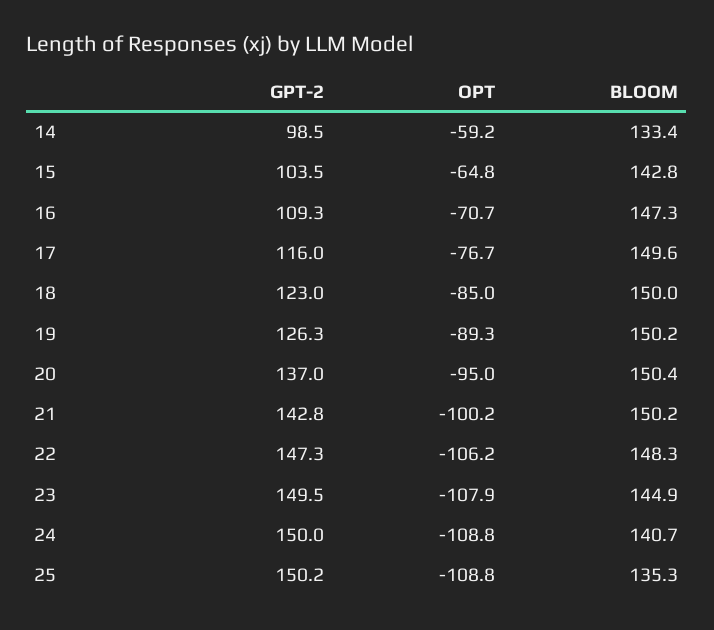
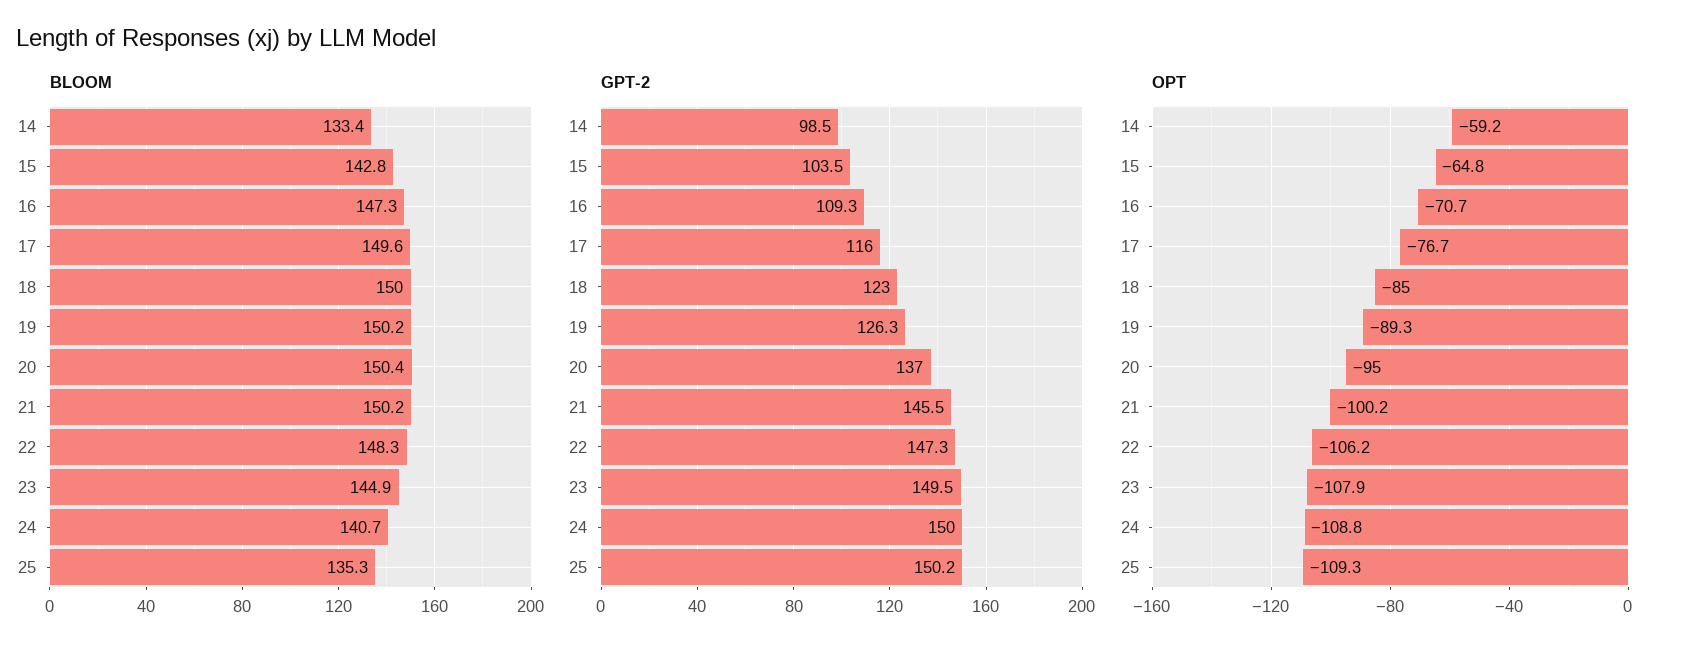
  {
    "GPT-2": {
      "14": 98.5,
      "15": 103.5,
      "16": 109.3,
      "17": 116,
      "18": 123,
      "19": 126.3,
      "20": 137,
-     "21": 142.8,
+     "21": 145.5,
      "22": 147.3,
      "23": 149.5,
      "24": 150,
      "25": 150.2
    },
    "OPT": {
      "14": -59.2,
      "15": -64.8,
      "16": -70.7,
      "17": -76.7,
      "18": -85,
      "19": -89.3,
      "20": -95,
      "21": -100.2,
      "22": -106.2,
      "23": -107.9,
      "24": -108.8,
-     "25": -108.8
+     "25": -109.3
    },
    "BLOOM": {
      "14": 133.4,
      "15": 142.8,
      "16": 147.3,
      "17": 149.6,
      "18": 150,
      "19": 150.2,
      "20": 150.4,
      "21": 150.2,
      "22": 148.3,
      "23": 144.9,
      "24": 140.7,
      "25": 135.3
    }
  }

